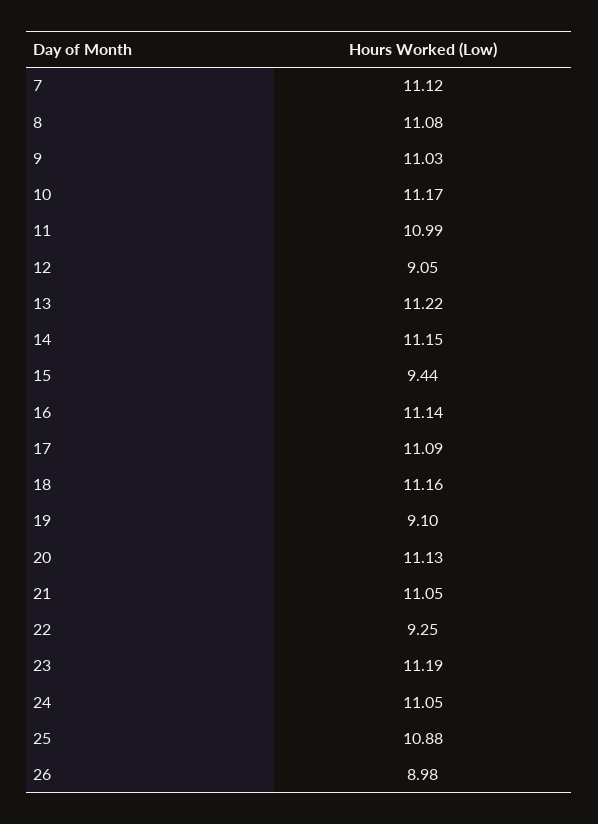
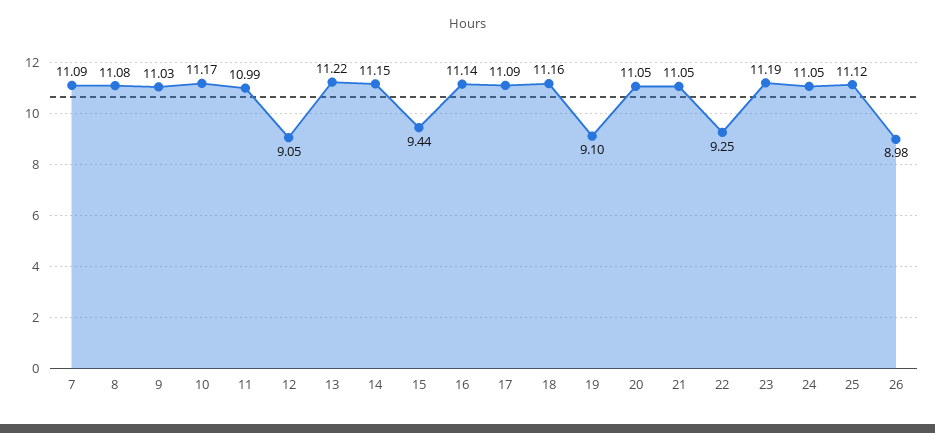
  {
-   "7": 11.12,
+   "7": 11.09,
    "8": 11.08,
    "9": 11.03,
    "10": 11.17,
    "11": 10.99,
    "12": 9.05,
    "13": 11.22,
    "14": 11.15,
    "15": 9.44,
    "16": 11.14,
    "17": 11.09,
    "18": 11.16,
    "19": 9.1,
-   "20": 11.13,
+   "20": 11.05,
    "21": 11.05,
    "22": 9.25,
    "23": 11.19,
    "24": 11.05,
-   "25": 10.88,
+   "25": 11.12,
    "26": 8.98
  }

